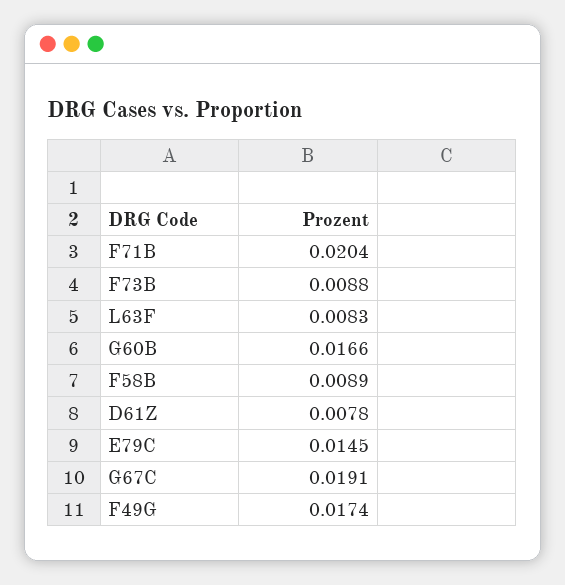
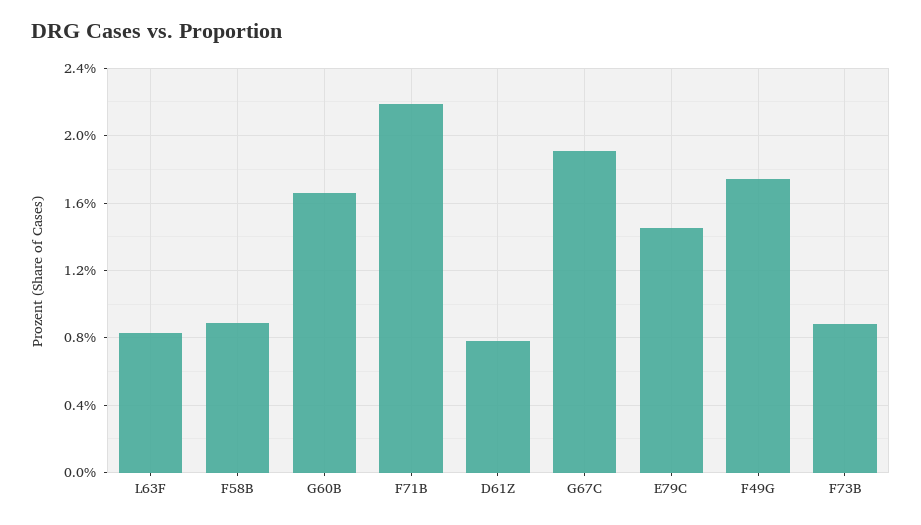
  {
-   "F71B": 0.0204,
+   "F71B": 0.022,
    "F73B": 0.0088,
    "L63F": 0.0083,
    "G60B": 0.0166,
    "F58B": 0.0089,
    "D61Z": 0.0078,
    "E79C": 0.0145,
    "G67C": 0.0191,
    "F49G": 0.0174
  }

